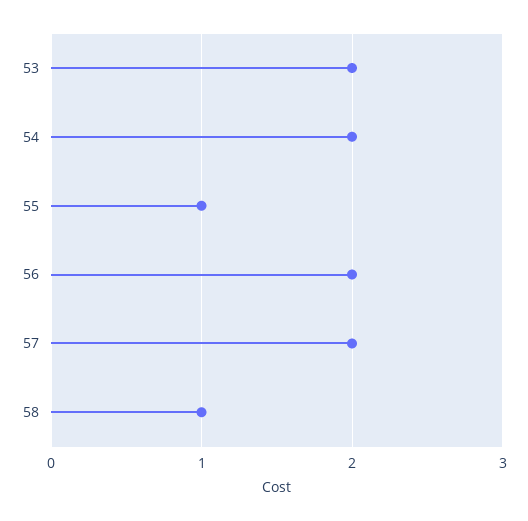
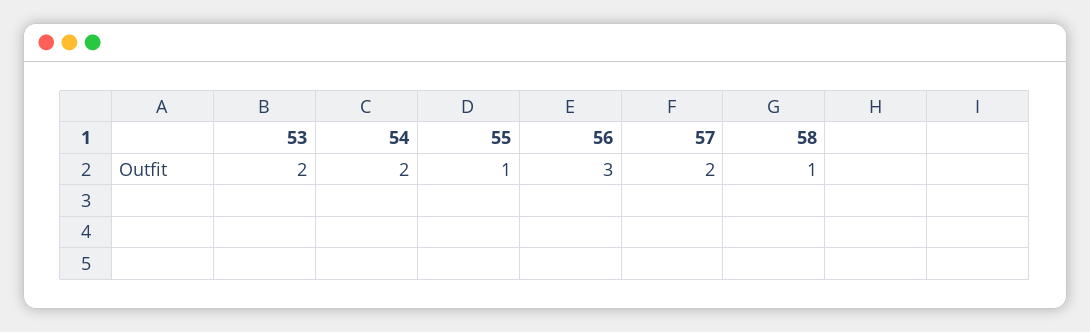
  {
    "53": 2,
    "54": 2,
    "55": 1,
-   "56": 2,
+   "56": 3,
    "57": 2,
    "58": 1
  }

